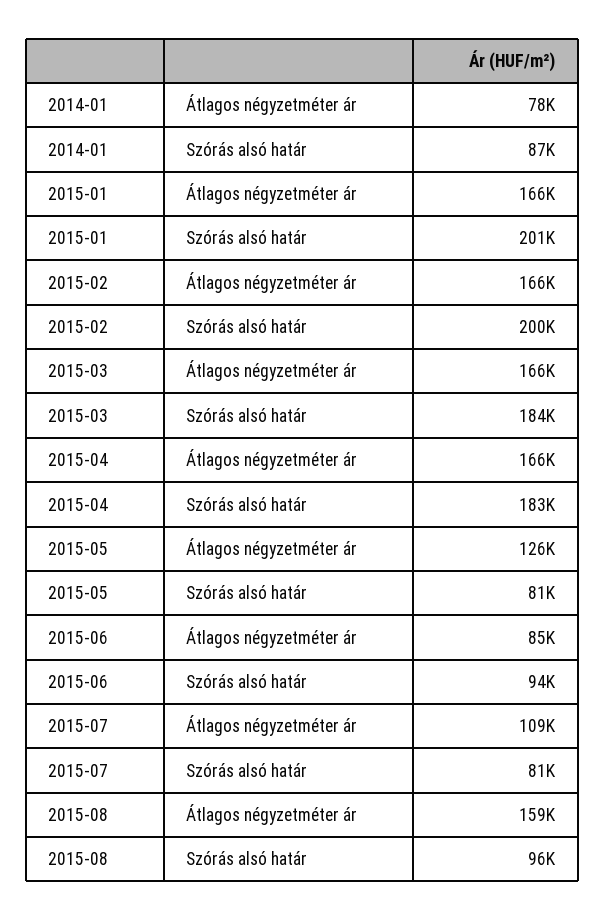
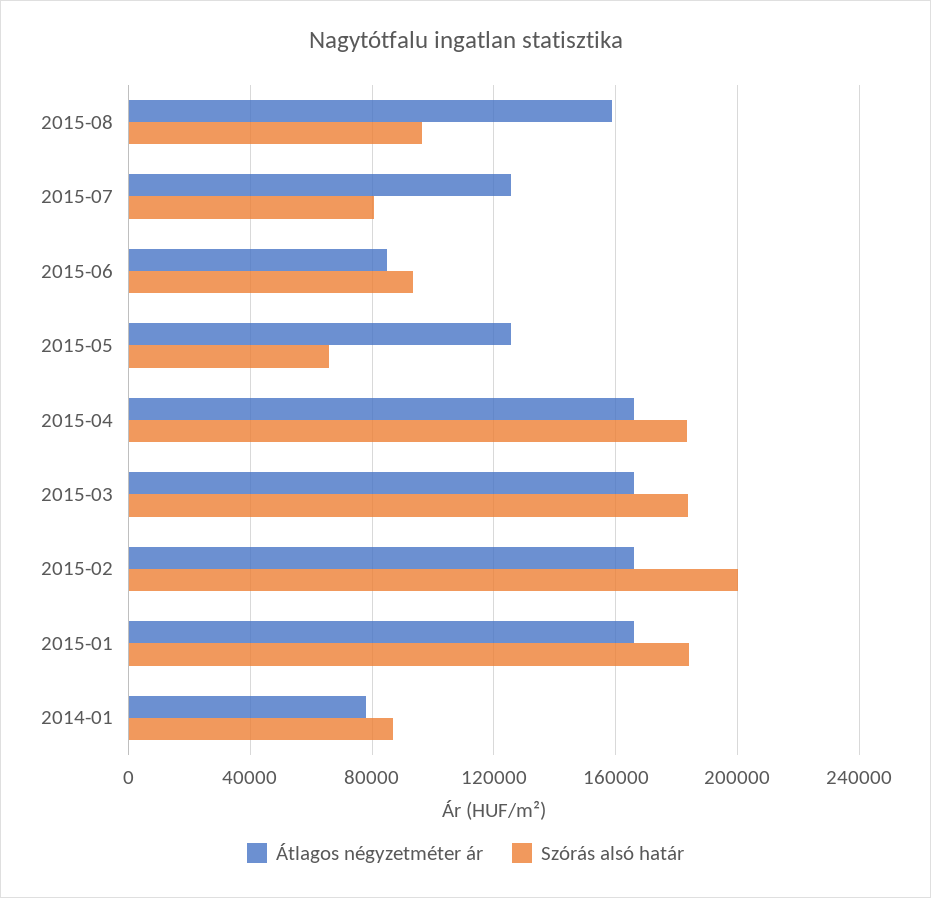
  {
    "Átlagos négyzetméter ár": {
      "2014-01": 78000,
      "2015-01": 166000,
      "2015-02": 166000,
      "2015-03": 166000,
      "2015-04": 166000,
      "2015-05": 126000,
      "2015-06": 85000,
-     "2015-07": 109000,
+     "2015-07": 125000,
      "2015-08": 159000
    },
    "Szórás alsó határ": {
      "2014-01": 87000,
-     "2015-01": 201000,
+     "2015-01": 185000,
      "2015-02": 200000,
      "2015-03": 184000,
      "2015-04": 183000,
-     "2015-05": 81000,
+     "2015-05": 65000,
      "2015-06": 94000,
      "2015-07": 81000,
      "2015-08": 96000
    }
  }

